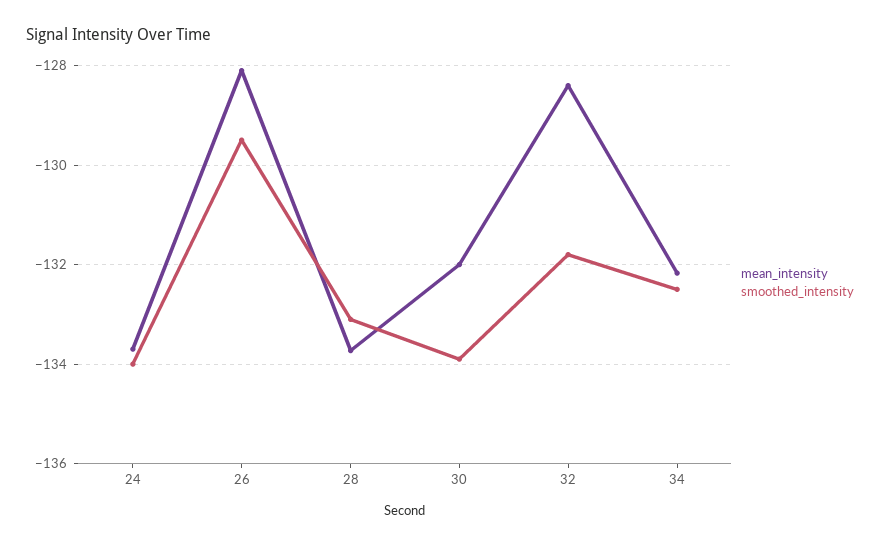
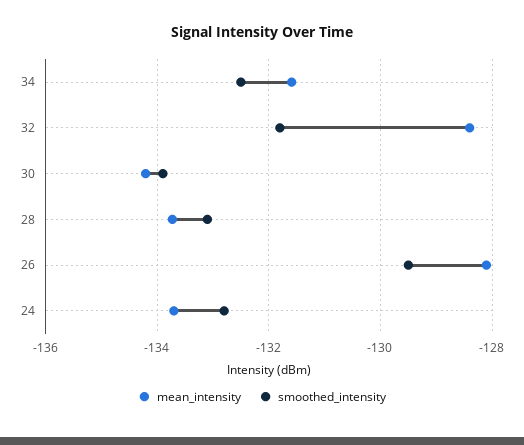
  {
    "mean_intensity": {
      "24": -133.8,
      "26": -128.2,
      "28": -133.8,
-     "30": -132,
+     "30": -134.2,
      "32": -128.4,
-     "34": -132.2
+     "34": -131.6
    },
    "smoothed_intensity": {
-     "24": -134,
+     "24": -132.8,
      "26": -129.6,
      "28": -133.2,
      "30": -134,
      "32": -131.8,
      "34": -132.6
    }
  }

